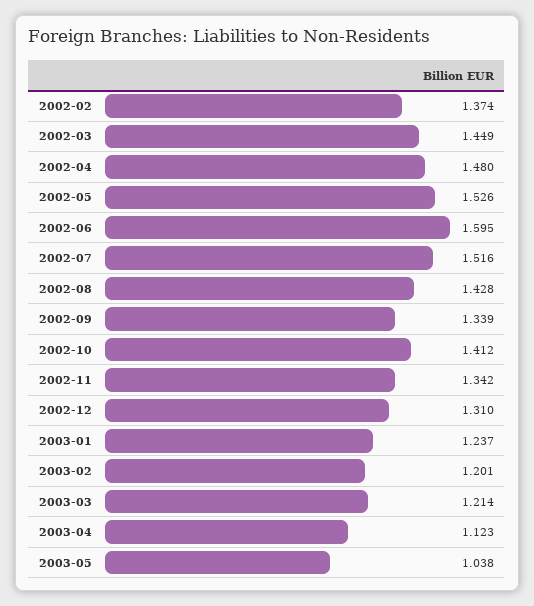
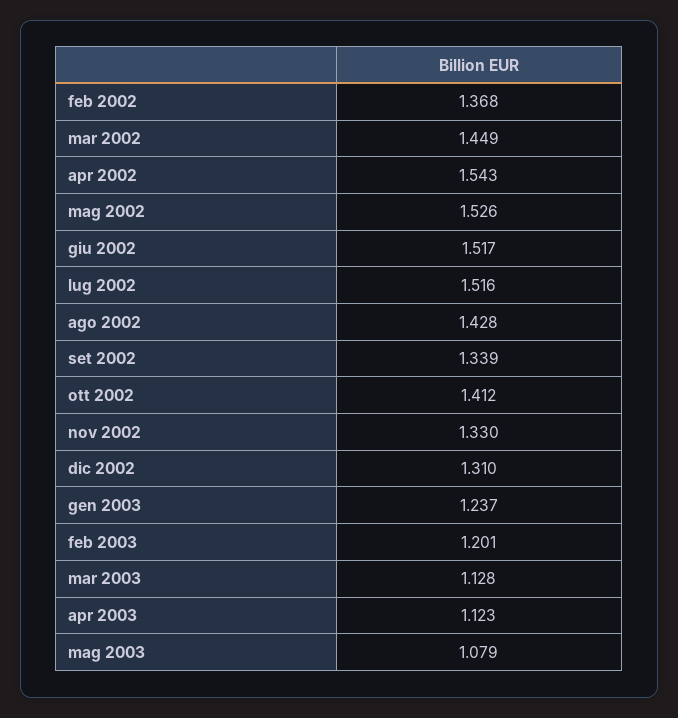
  {
-   "2002-02": 1.374,
+   "2002-02": 1.368,
    "2002-03": 1.449,
-   "2002-04": 1.48,
+   "2002-04": 1.543,
    "2002-05": 1.526,
-   "2002-06": 1.595,
+   "2002-06": 1.517,
    "2002-07": 1.516,
    "2002-08": 1.428,
    "2002-09": 1.339,
    "2002-10": 1.412,
-   "2002-11": 1.342,
+   "2002-11": 1.33,
    "2002-12": 1.31,
    "2003-01": 1.237,
    "2003-02": 1.201,
-   "2003-03": 1.214,
+   "2003-03": 1.128,
    "2003-04": 1.123,
-   "2003-05": 1.038
+   "2003-05": 1.079
  }

